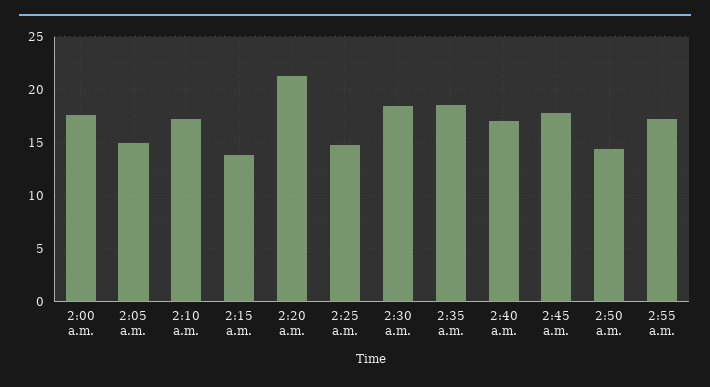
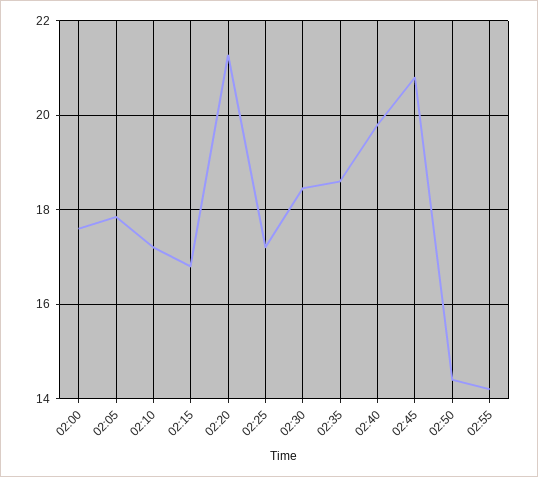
  {
    "2:00 a.m.": 17.6,
-   "2:05 a.m.": 15,
+   "2:05 a.m.": 17.8,
    "2:10 a.m.": 17.2,
-   "2:15 a.m.": 14,
+   "2:15 a.m.": 16.8,
    "2:20 a.m.": 21.2,
-   "2:25 a.m.": 15,
+   "2:25 a.m.": 17.2,
    "2:30 a.m.": 18.4,
    "2:35 a.m.": 18.6,
-   "2:40 a.m.": 17,
+   "2:40 a.m.": 19.8,
-   "2:45 a.m.": 18,
+   "2:45 a.m.": 20.8,
    "2:50 a.m.": 14.4,
-   "2:55 a.m.": 17
+   "2:55 a.m.": 14.2
  }

